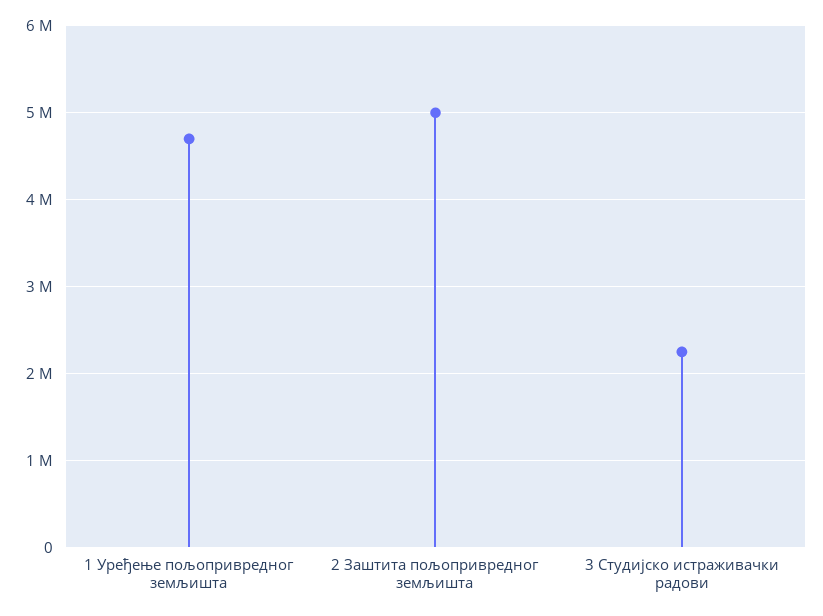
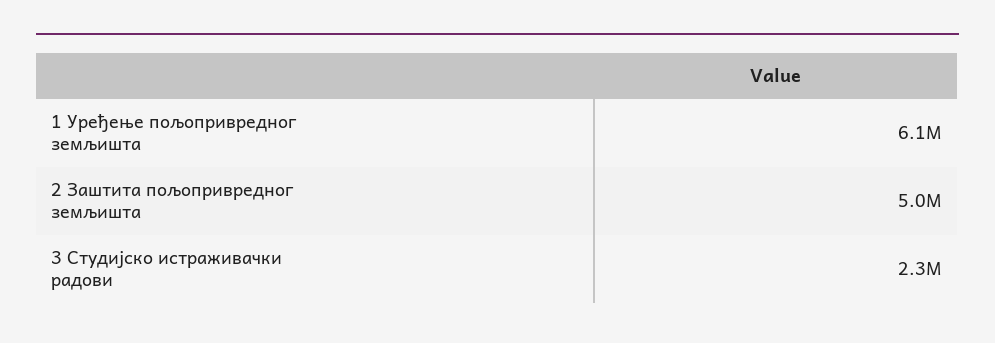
  {
-   "1 Уређење пољопривредног земљишта": 4700000,
+   "1 Уређење пољопривредног земљишта": 6100000,
    "2 Заштита пољопривредног земљишта": 5000000,
    "3 Студијско истраживачки радови": 2300000
  }

